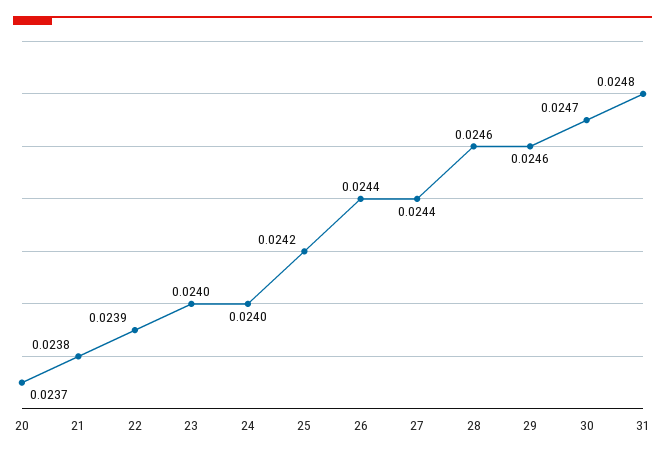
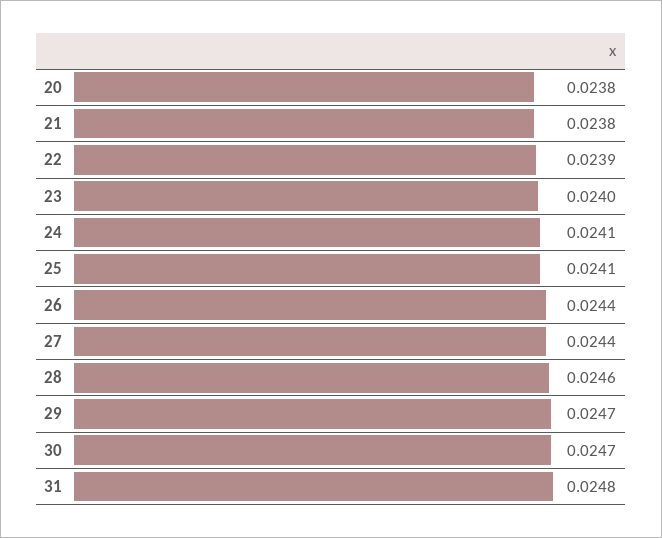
  {
-   "20": 0.0237,
+   "20": 0.0238,
    "21": 0.0238,
    "22": 0.0239,
    "23": 0.024,
-   "24": 0.024,
+   "24": 0.0241,
-   "25": 0.0242,
+   "25": 0.0241,
    "26": 0.0244,
    "27": 0.0244,
    "28": 0.0246,
-   "29": 0.0246,
+   "29": 0.0247,
    "30": 0.0247,
    "31": 0.0248
  }

